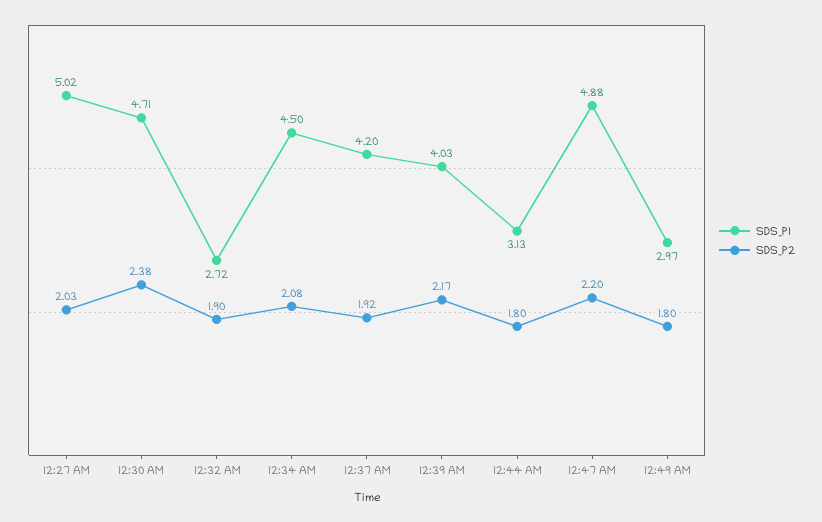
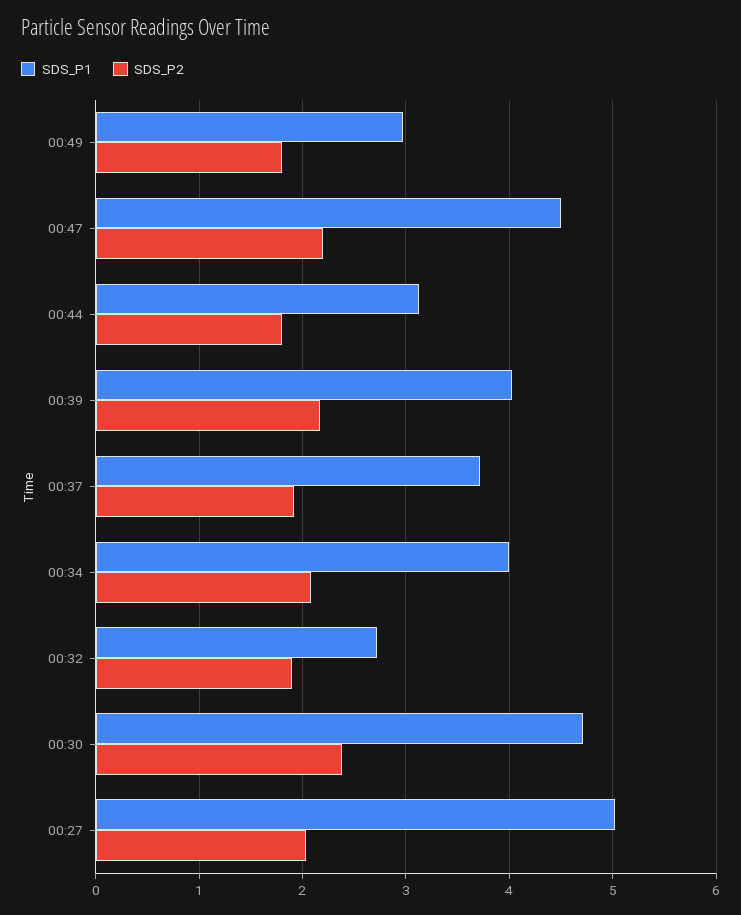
  {
    "SDS_P1": {
      "12:27 AM": 5.02,
      "12:30 AM": 4.71,
      "12:32 AM": 2.72,
-     "12:34 AM": 4.5,
+     "12:34 AM": 4,
-     "12:37 AM": 4.2,
+     "12:37 AM": 3.7,
      "12:39 AM": 4.03,
      "12:44 AM": 3.13,
-     "12:47 AM": 4.88,
+     "12:47 AM": 4.5,
      "12:49 AM": 2.97
    },
    "SDS_P2": {
      "12:27 AM": 2.03,
      "12:30 AM": 2.38,
      "12:32 AM": 1.9,
      "12:34 AM": 2.08,
      "12:37 AM": 1.92,
      "12:39 AM": 2.17,
      "12:44 AM": 1.8,
      "12:47 AM": 2.2,
      "12:49 AM": 1.8
    }
  }

